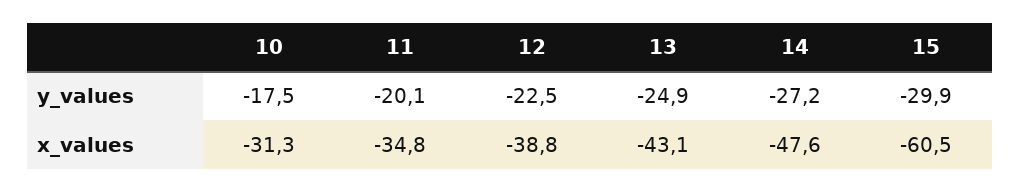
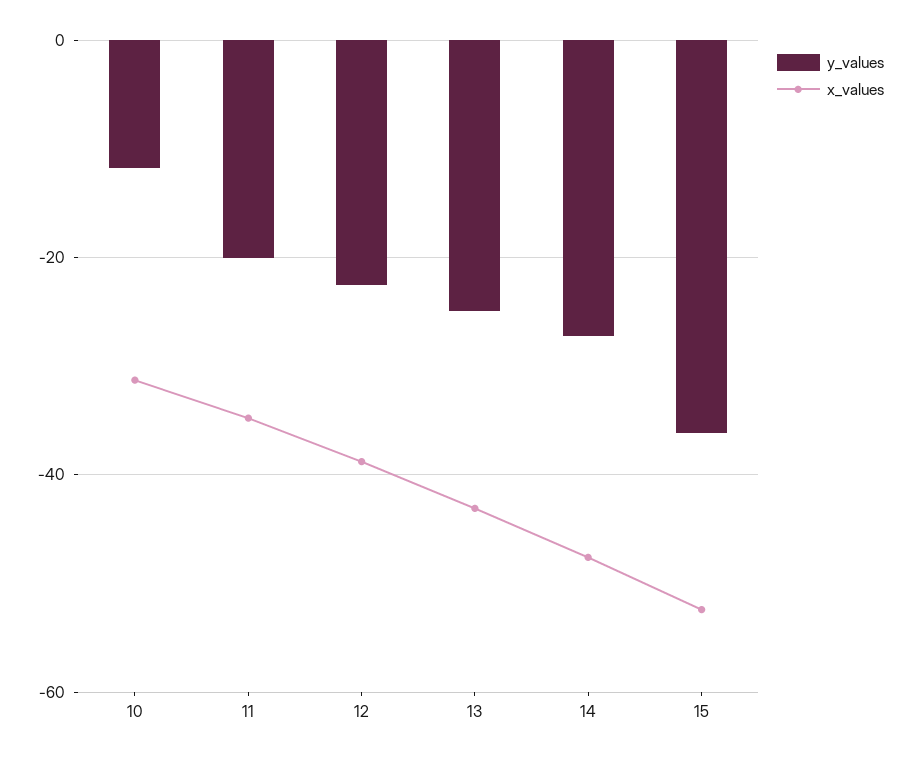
  {
    "y_values": {
-     "10": -17.5,
+     "10": -12,
      "11": -20.1,
      "12": -22.5,
      "13": -24.9,
      "14": -27.2,
-     "15": -29.9
+     "15": -36
    },
    "x_values": {
      "10": -31.3,
      "11": -34.8,
      "12": -38.8,
      "13": -43.1,
      "14": -47.6,
-     "15": -60.5
+     "15": -52
    }
  }

